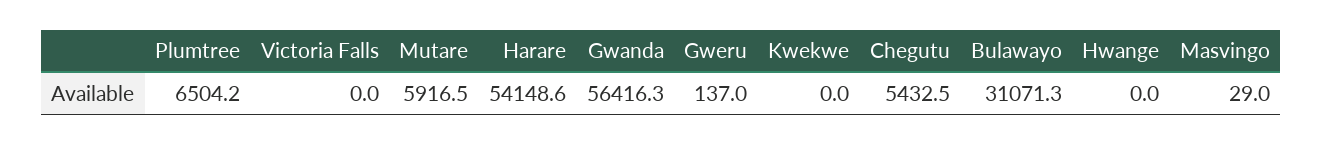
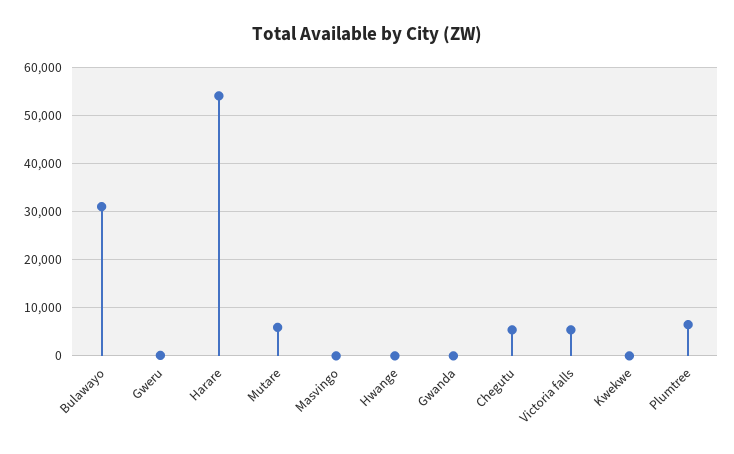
  {
    "Plumtree": 6504.2,
-   "Victoria Falls": 0,
+   "Victoria Falls": 6000,
    "Mutare": 5916.5,
    "Harare": 54148.6,
-   "Gwanda": 56416.3,
+   "Gwanda": 0,
    "Gweru": 137,
    "Kwekwe": 0,
    "Chegutu": 5432.5,
    "Bulawayo": 31071.3,
    "Hwange": 0,
    "Masvingo": 29
  }

